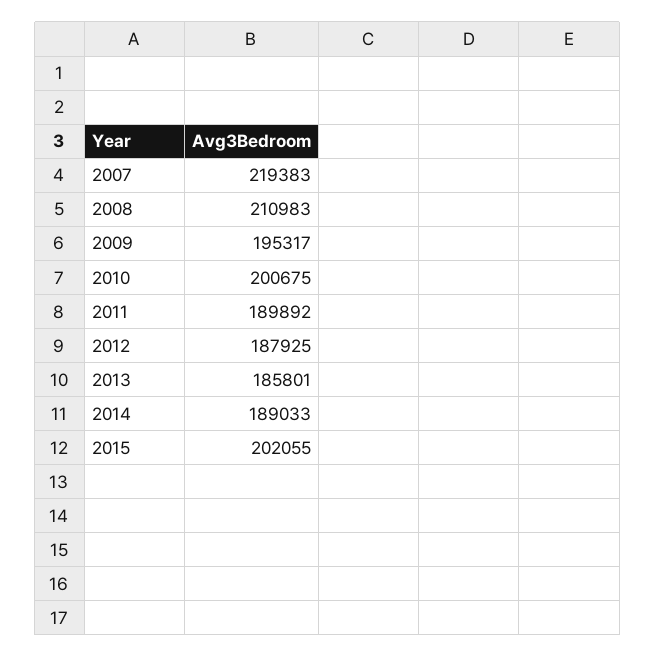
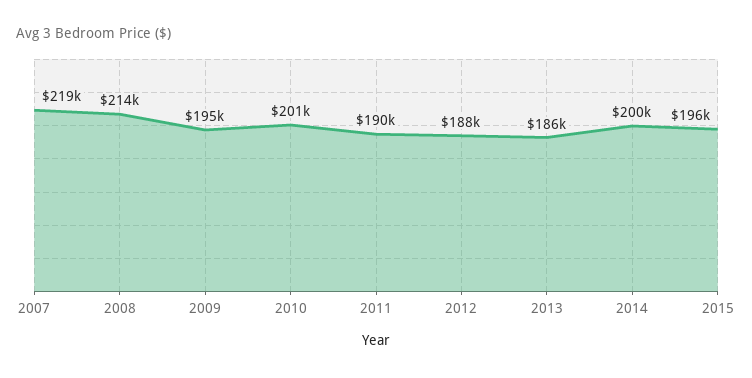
  {
    "2007": 219383,
-   "2008": 210983,
+   "2008": 214000,
    "2009": 195317,
    "2010": 200675,
    "2011": 189892,
    "2012": 187925,
    "2013": 185801,
-   "2014": 189033,
+   "2014": 200000,
-   "2015": 202055
+   "2015": 196000
  }

